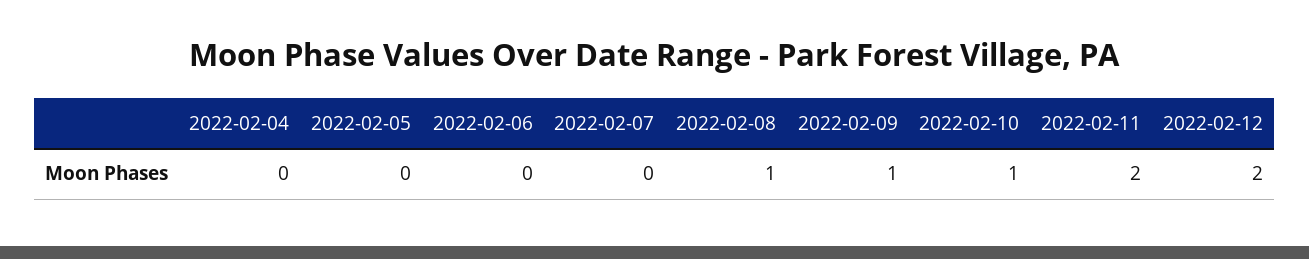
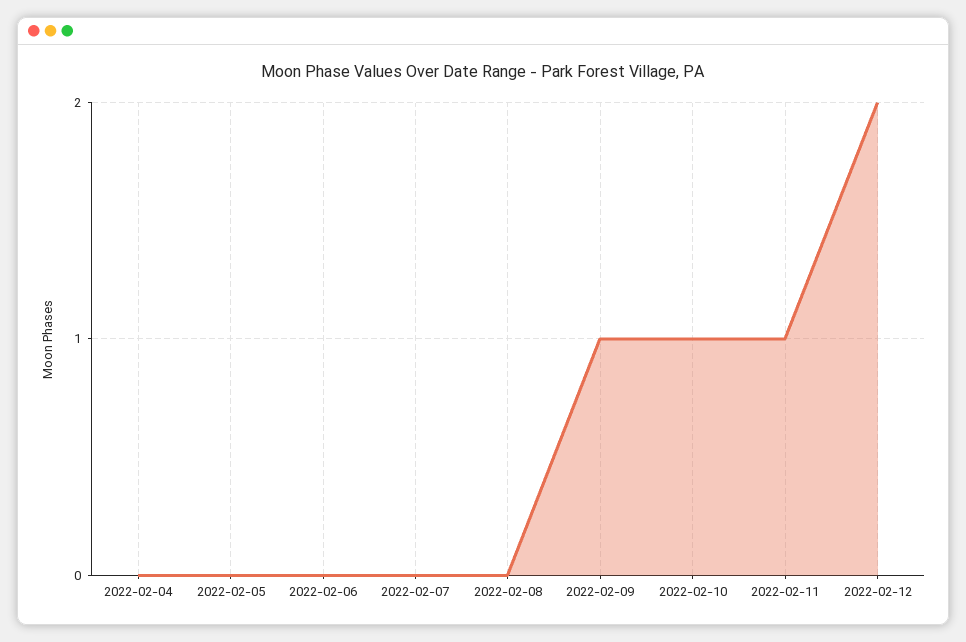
  {
    "2022-02-04": 0,
    "2022-02-05": 0,
    "2022-02-06": 0,
    "2022-02-07": 0,
-   "2022-02-08": 1,
+   "2022-02-08": 0,
    "2022-02-09": 1,
    "2022-02-10": 1,
-   "2022-02-11": 2,
+   "2022-02-11": 1,
    "2022-02-12": 2
  }

